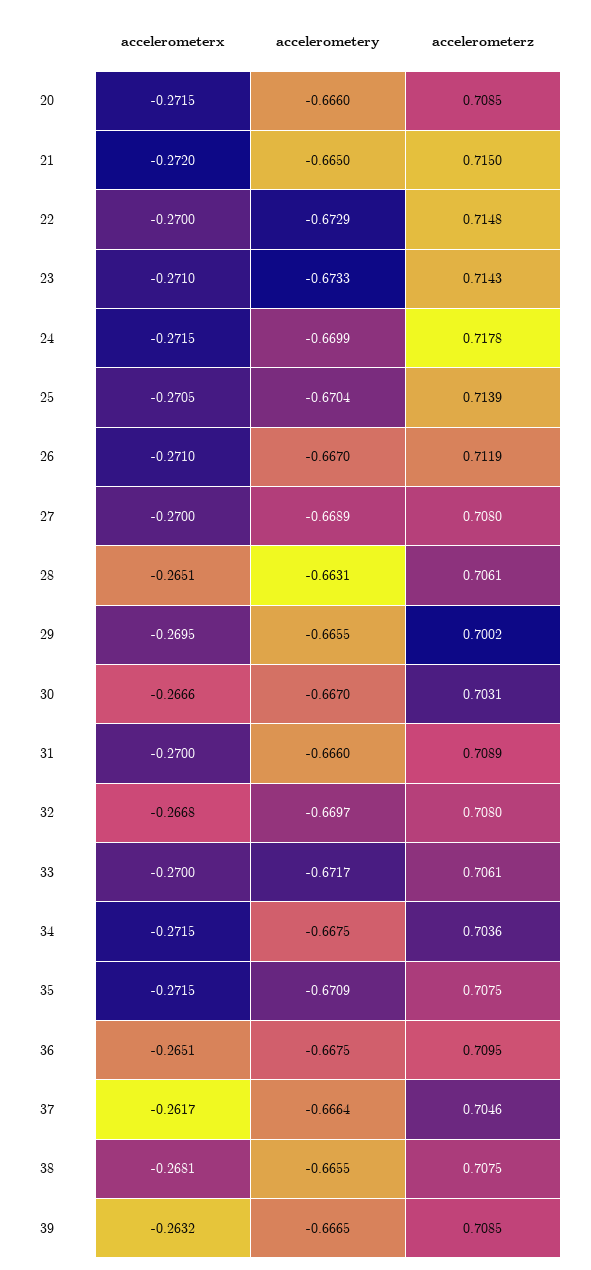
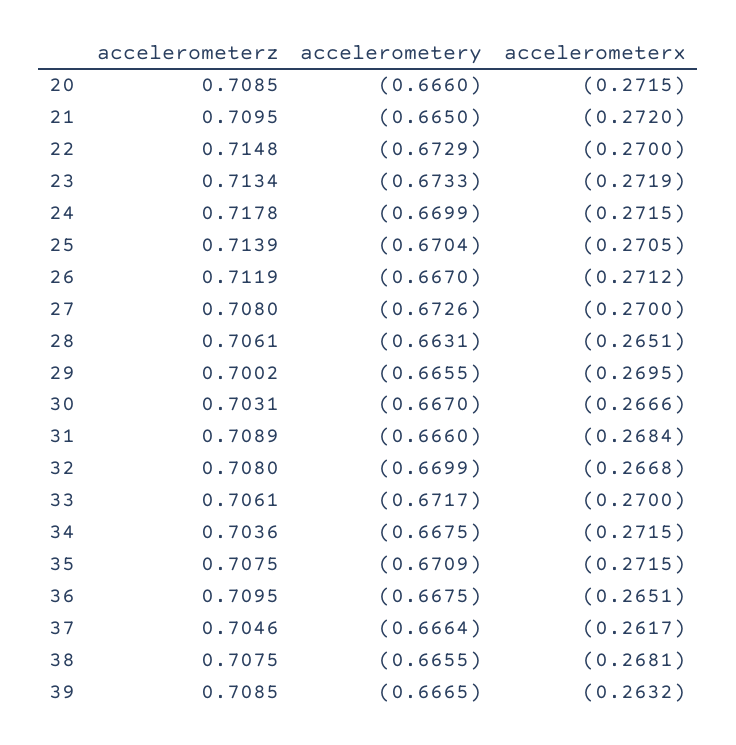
  {
    "accelerometerx": {
      "20": -0.2715,
      "21": -0.272,
      "22": -0.27,
-     "23": -0.271,
+     "23": -0.2719,
      "24": -0.2715,
      "25": -0.2705,
-     "26": -0.271,
+     "26": -0.2712,
      "27": -0.27,
      "28": -0.2651,
      "29": -0.2695,
      "30": -0.2666,
-     "31": -0.27,
+     "31": -0.2684,
      "32": -0.2668,
      "33": -0.27,
      "34": -0.2715,
      "35": -0.2715,
      "36": -0.2651,
      "37": -0.2617,
      "38": -0.2681,
      "39": -0.2632
    },
    "accelerometery": {
      "20": -0.666,
      "21": -0.665,
      "22": -0.6729,
      "23": -0.6733,
      "24": -0.6699,
      "25": -0.6704,
      "26": -0.667,
-     "27": -0.6689,
+     "27": -0.6726,
      "28": -0.6631,
      "29": -0.6655,
      "30": -0.667,
      "31": -0.666,
-     "32": -0.6697,
+     "32": -0.6699,
      "33": -0.6717,
      "34": -0.6675,
      "35": -0.6709,
      "36": -0.6675,
      "37": -0.6664,
      "38": -0.6655,
      "39": -0.6665
    },
    "accelerometerz": {
      "20": 0.7085,
-     "21": 0.715,
+     "21": 0.7095,
      "22": 0.7148,
-     "23": 0.7143,
+     "23": 0.7134,
      "24": 0.7178,
      "25": 0.7139,
      "26": 0.7119,
      "27": 0.708,
      "28": 0.7061,
      "29": 0.7002,
      "30": 0.7031,
      "31": 0.7089,
      "32": 0.708,
      "33": 0.7061,
      "34": 0.7036,
      "35": 0.7075,
      "36": 0.7095,
      "37": 0.7046,
      "38": 0.7075,
      "39": 0.7085
    }
  }

